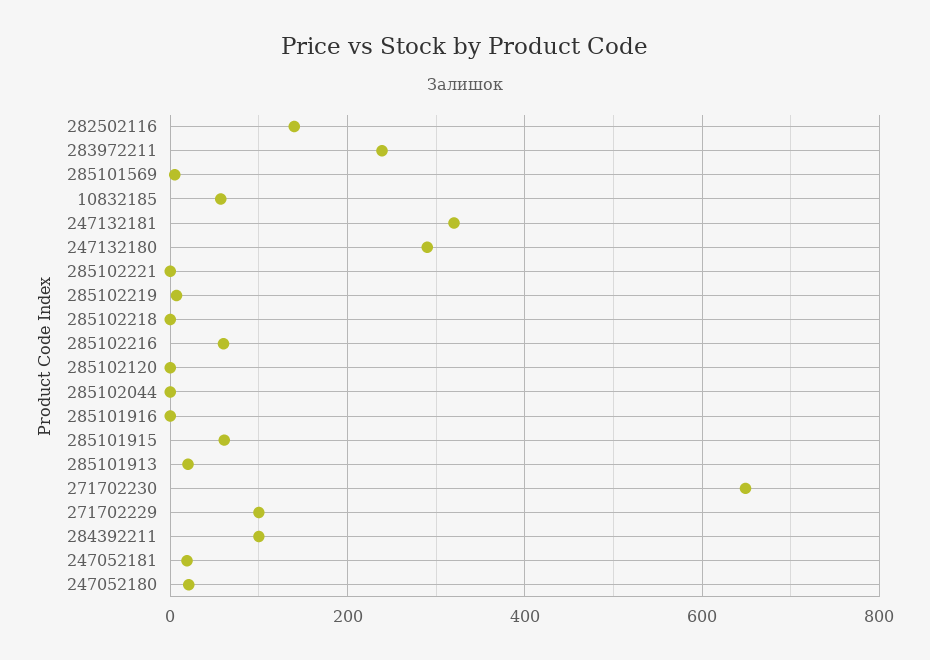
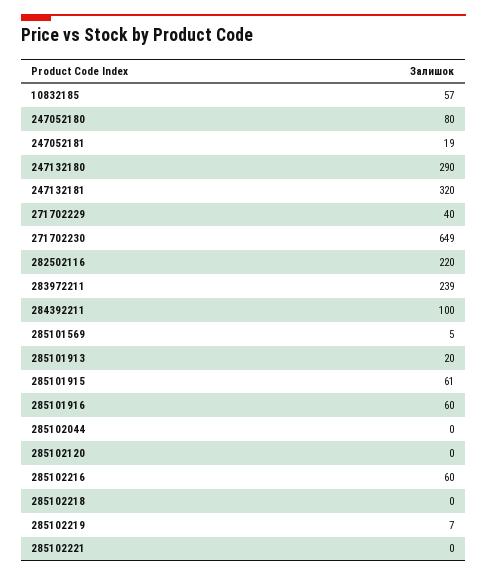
  {
-   "282502116": 140,
+   "282502116": 220,
    "283972211": 239,
    "285101569": 5,
    "10832185": 57,
    "247132181": 320,
    "247132180": 290,
    "285102221": 0,
    "285102219": 7,
    "285102218": 0,
    "285102216": 60,
    "285102120": 0,
    "285102044": 0,
-   "285101916": 0,
+   "285101916": 60,
    "285101915": 61,
    "285101913": 20,
    "271702230": 649,
-   "271702229": 100,
+   "271702229": 40,
    "284392211": 100,
    "247052181": 19,
-   "247052180": 20
+   "247052180": 80
  }

